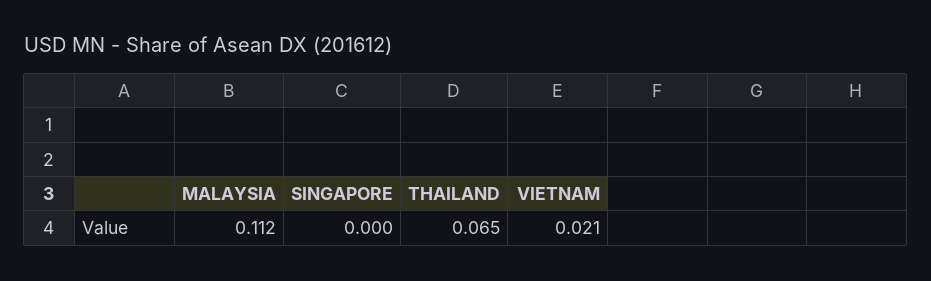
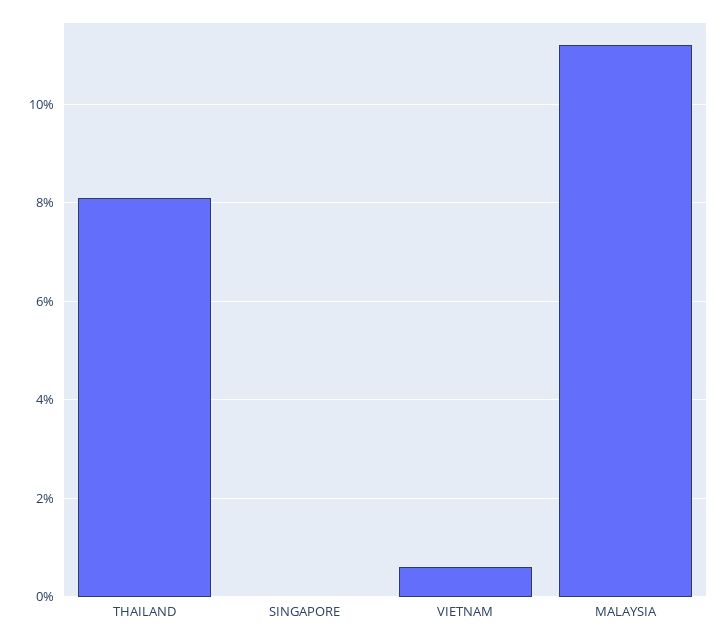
  {
    "MALAYSIA": 0.112,
    "SINGAPORE": 0,
-   "THAILAND": 0.065,
+   "THAILAND": 0.08,
-   "VIETNAM": 0.021
+   "VIETNAM": 0.005
  }

